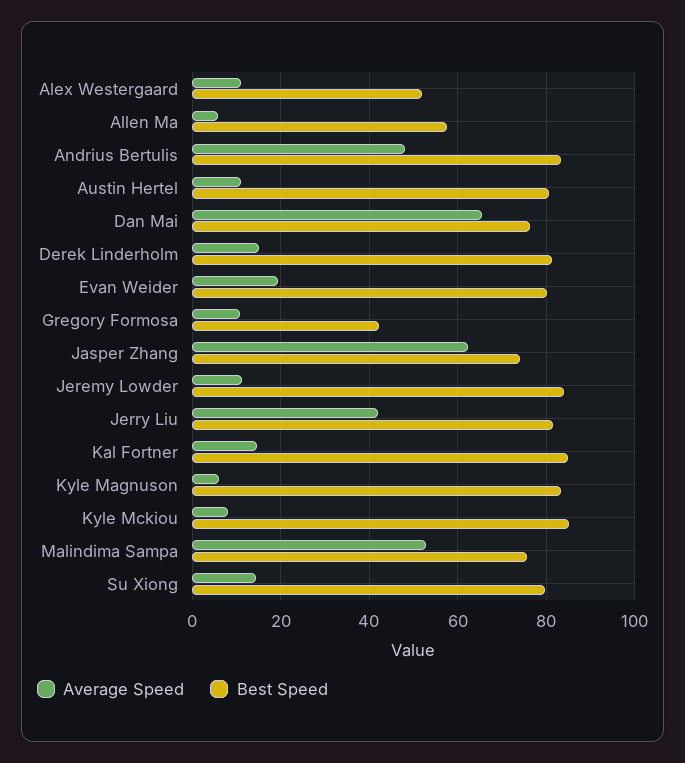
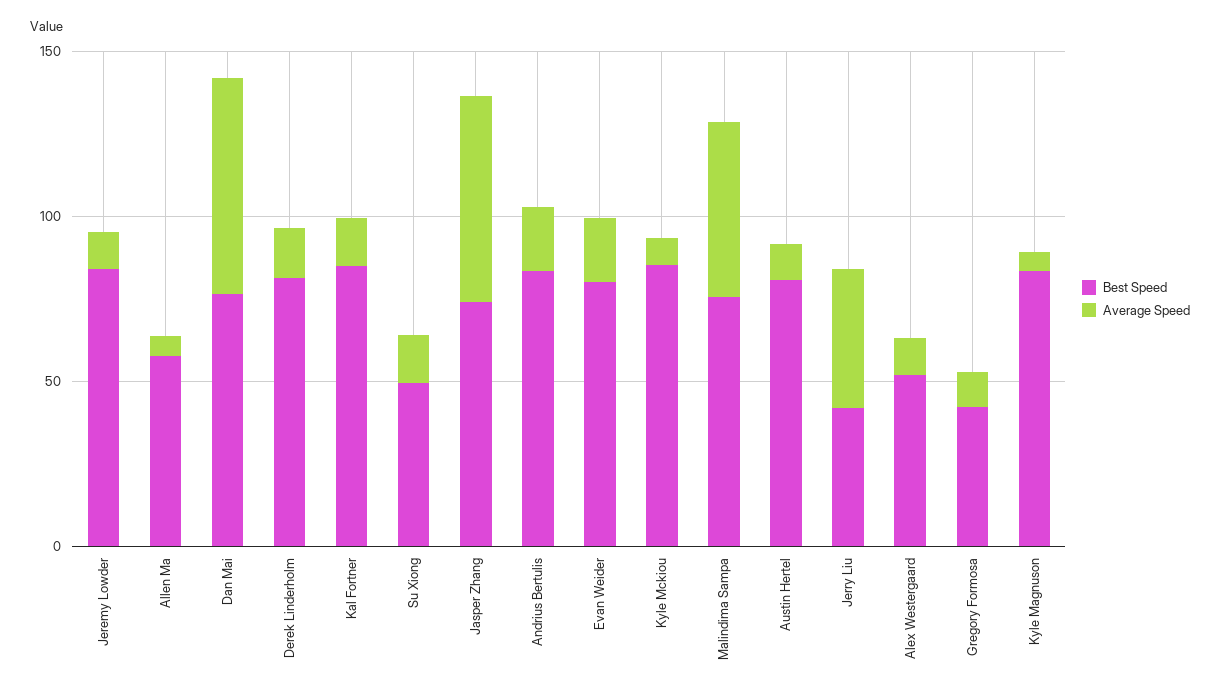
  {
    "Average Speed": {
      "Alex Westergaard": 10,
      "Allen Ma": 6,
-     "Andrius Bertulis": 48,
+     "Andrius Bertulis": 20,
      "Austin Hertel": 12,
      "Dan Mai": 66,
      "Derek Linderholm": 16,
      "Evan Weider": 20,
      "Gregory Formosa": 10,
      "Jasper Zhang": 62,
      "Jeremy Lowder": 12,
      "Jerry Liu": 42,
      "Kal Fortner": 14,
      "Kyle Magnuson": 6,
      "Kyle Mckiou": 8,
      "Malindima Sampa": 52,
      "Su Xiong": 14
    },
    "Best Speed": {
      "Alex Westergaard": 52,
      "Allen Ma": 58,
      "Andrius Bertulis": 84,
      "Austin Hertel": 80,
      "Dan Mai": 76,
      "Derek Linderholm": 82,
      "Evan Weider": 80,
      "Gregory Formosa": 42,
      "Jasper Zhang": 74,
      "Jeremy Lowder": 84,
-     "Jerry Liu": 82,
+     "Jerry Liu": 40,
      "Kal Fortner": 84,
      "Kyle Magnuson": 84,
      "Kyle Mckiou": 86,
      "Malindima Sampa": 76,
-     "Su Xiong": 80
+     "Su Xiong": 50
    }
  }

